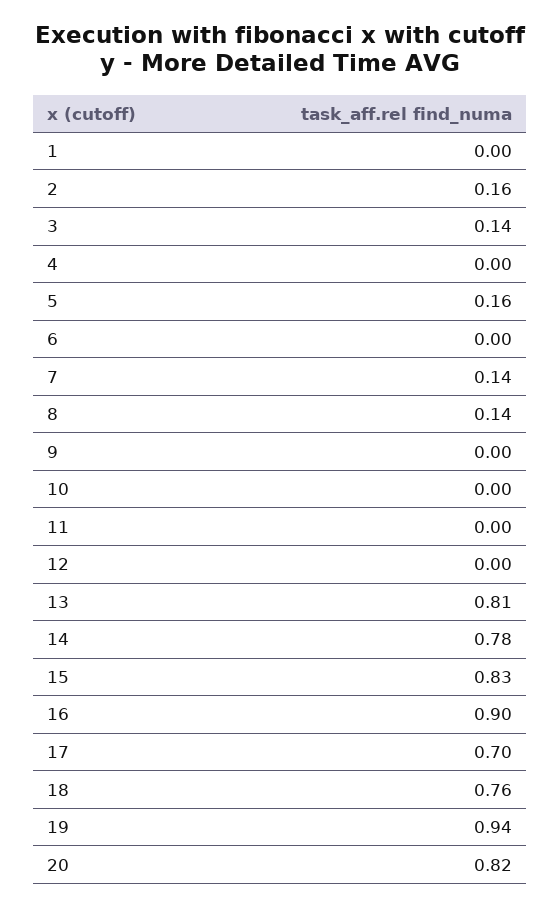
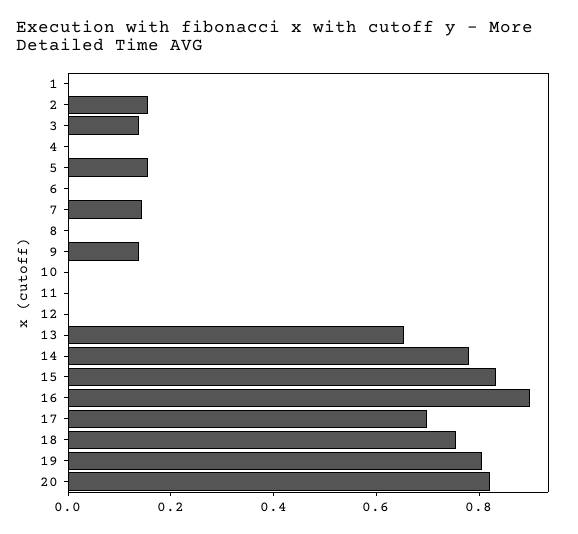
  {
    "1": 0,
    "2": 0.16,
    "3": 0.14,
    "4": 0,
    "5": 0.16,
    "6": 0,
    "7": 0.14,
-   "8": 0.14,
+   "8": 0,
-   "9": 0,
+   "9": 0.15,
    "10": 0,
    "11": 0,
    "12": 0,
-   "13": 0.81,
+   "13": 0.65,
    "14": 0.78,
    "15": 0.83,
    "16": 0.9,
    "17": 0.7,
    "18": 0.76,
-   "19": 0.94,
+   "19": 0.8,
    "20": 0.82
  }

